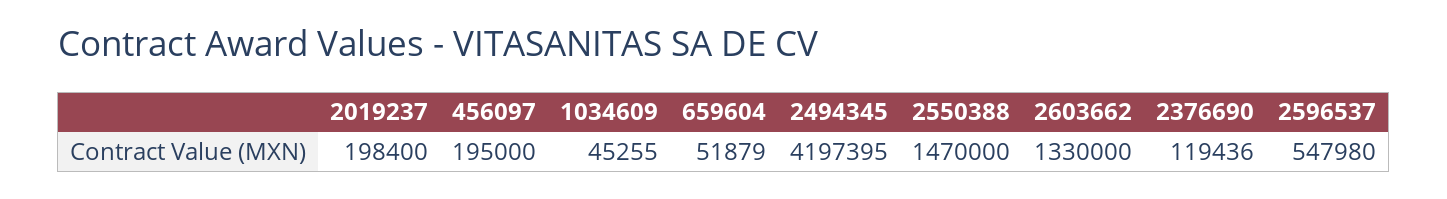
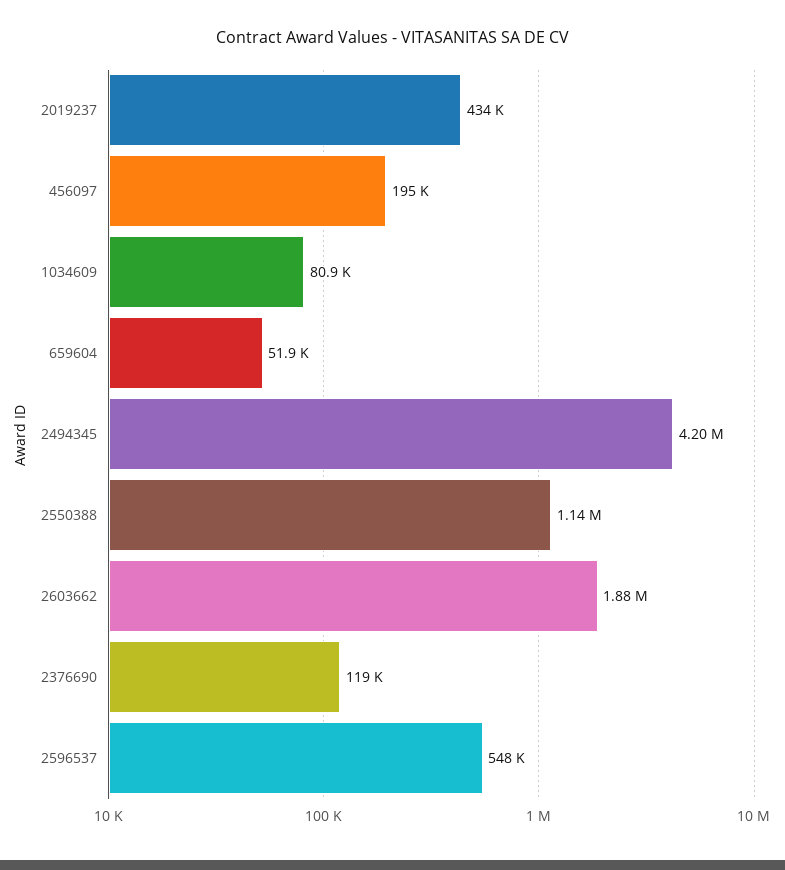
  {
-   "2019237": 198400,
+   "2019237": 434000,
    "456097": 195000,
-   "1034609": 45255,
+   "1034609": 80900,
    "659604": 51879,
    "2494345": 4197395,
-   "2550388": 1470000,
+   "2550388": 1140000,
-   "2603662": 1330000,
+   "2603662": 1880000,
    "2376690": 119436,
    "2596537": 547980
  }

